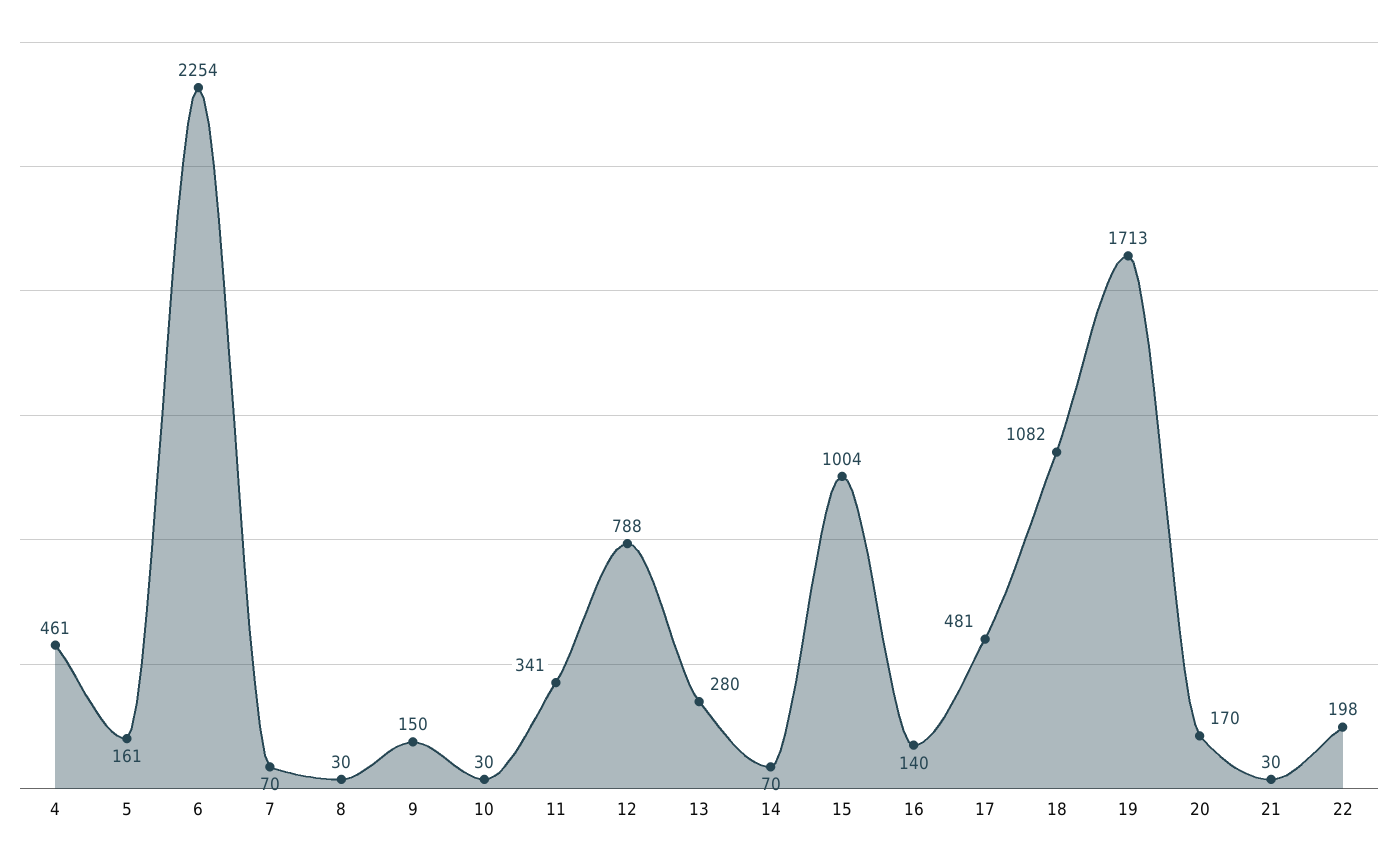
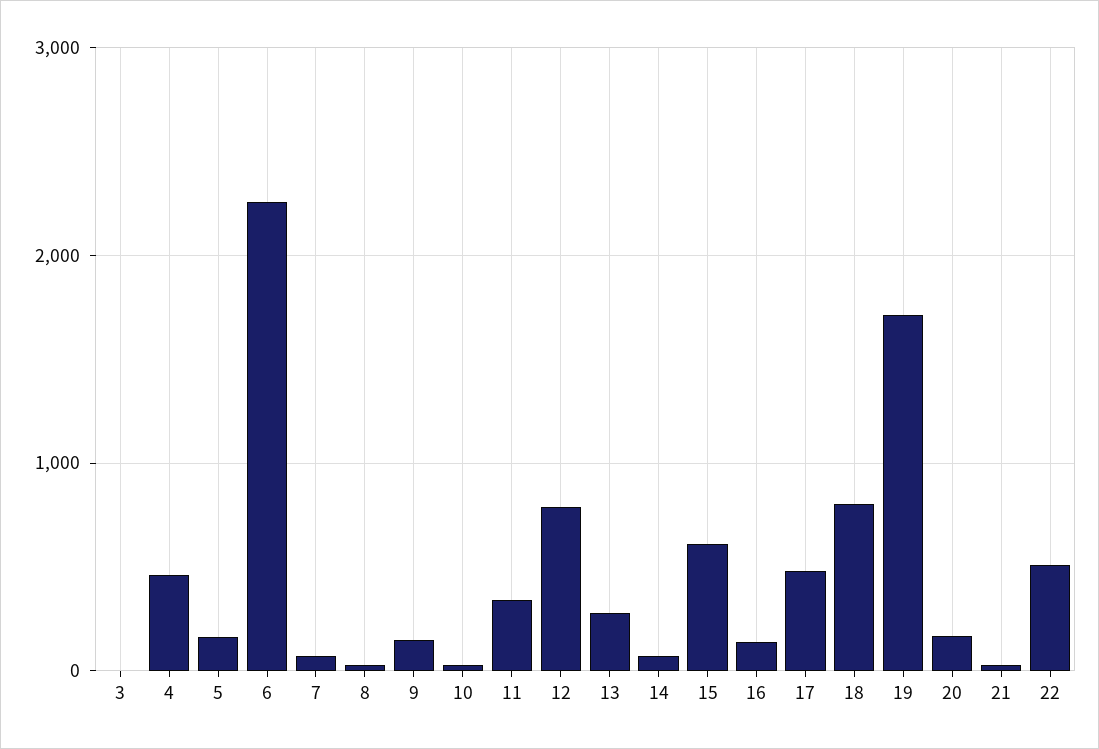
  {
    "4": 461,
    "5": 161,
    "6": 2254,
    "7": 70,
    "8": 30,
    "9": 150,
    "10": 30,
    "11": 341,
    "12": 788,
    "13": 280,
    "14": 70,
-   "15": 1004,
+   "15": 600,
    "16": 140,
    "17": 481,
-   "18": 1082,
+   "18": 800,
    "19": 1713,
    "20": 170,
    "21": 30,
-   "22": 198
+   "22": 500,
+   "3": 0
  }

